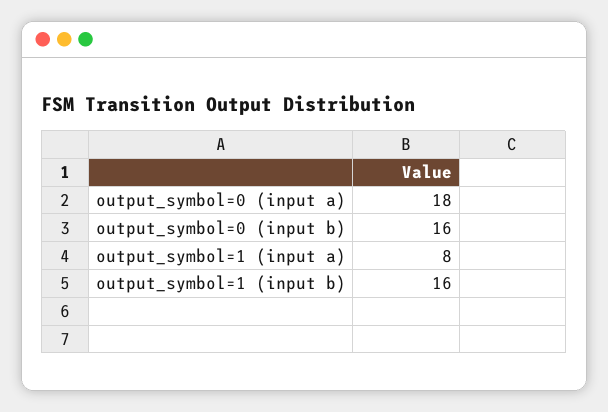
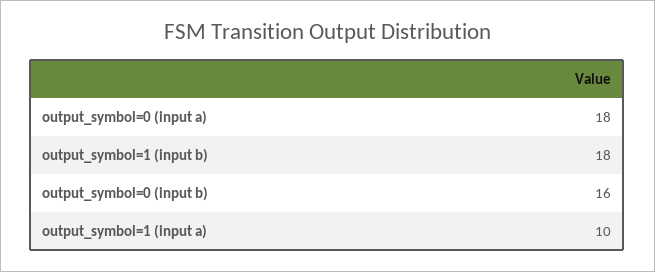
  {
    "output_symbol=0 (input a)": 18,
    "output_symbol=0 (input b)": 16,
-   "output_symbol=1 (input a)": 8,
+   "output_symbol=1 (input a)": 10,
-   "output_symbol=1 (input b)": 16
+   "output_symbol=1 (input b)": 18
  }

